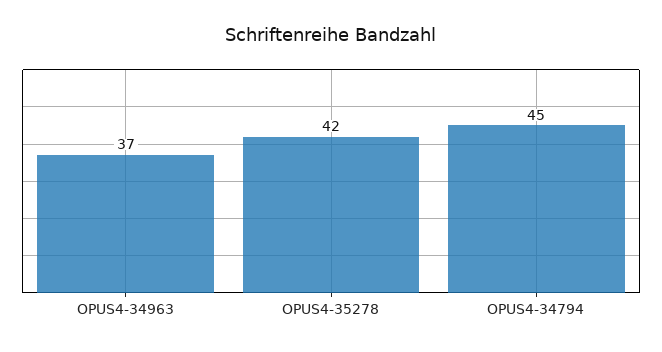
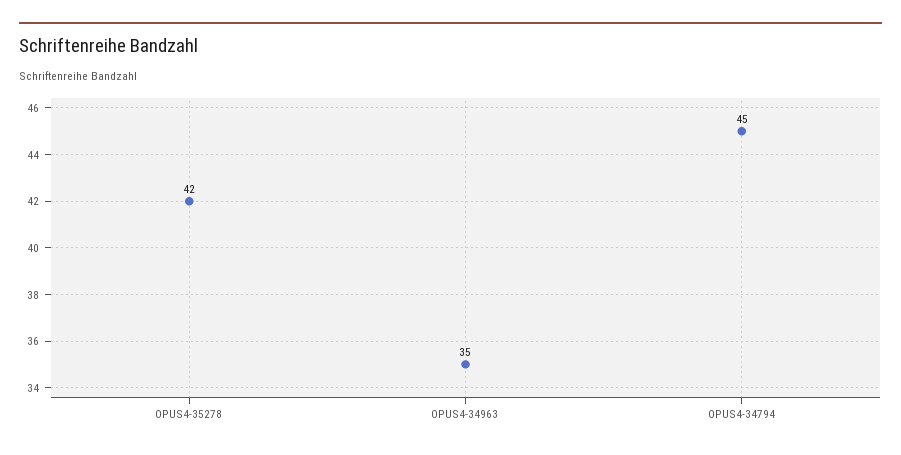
  {
-   "OPUS4-34963": 37,
+   "OPUS4-34963": 35,
    "OPUS4-35278": 42,
    "OPUS4-34794": 45
  }

